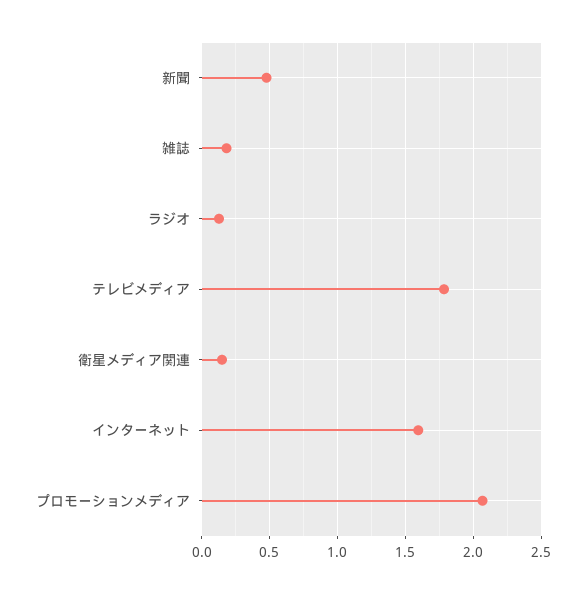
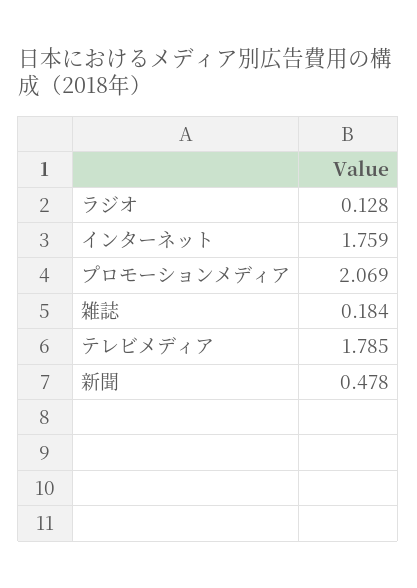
  {
    "新聞": 0.478,
    "雑誌": 0.184,
    "ラジオ": 0.128,
    "テレビメディア": 1.785,
-   "衛星メディア関連": 0.15,
-   "インターネット": 1.6,
+   "インターネット": 1.759,
    "プロモーションメディア": 2.069
  }

